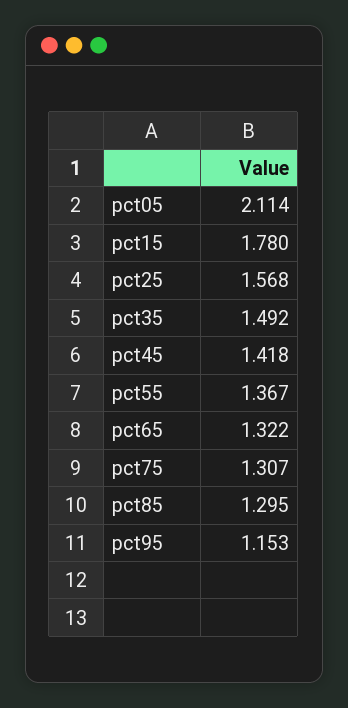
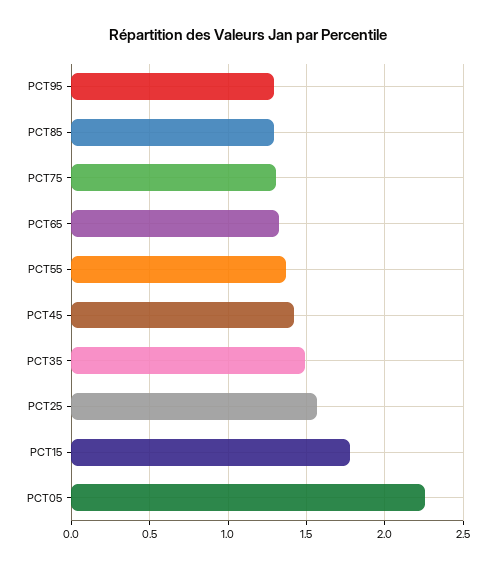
  {
-   "pct05": 2.114,
+   "pct05": 2.25,
    "pct15": 1.78,
    "pct25": 1.568,
    "pct35": 1.492,
    "pct45": 1.418,
    "pct55": 1.367,
    "pct65": 1.322,
    "pct75": 1.307,
    "pct85": 1.295,
-   "pct95": 1.153
+   "pct95": 1.3
  }

